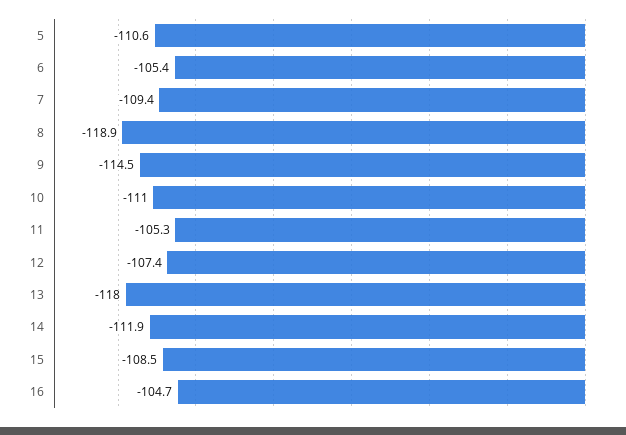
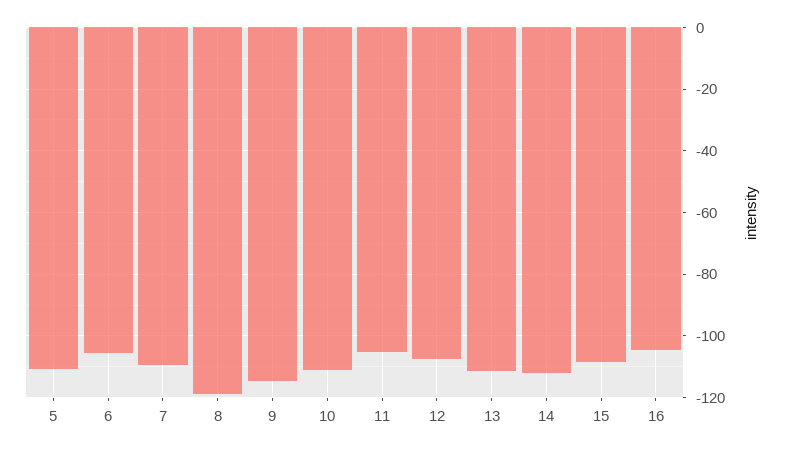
  {
    "5": -110.6,
    "6": -105.4,
    "7": -109.4,
    "8": -118.9,
    "9": -114.5,
    "10": -111,
    "11": -105.3,
    "12": -107.4,
-   "13": -118,
+   "13": -112,
    "14": -111.9,
    "15": -108.5,
    "16": -104.7
  }

